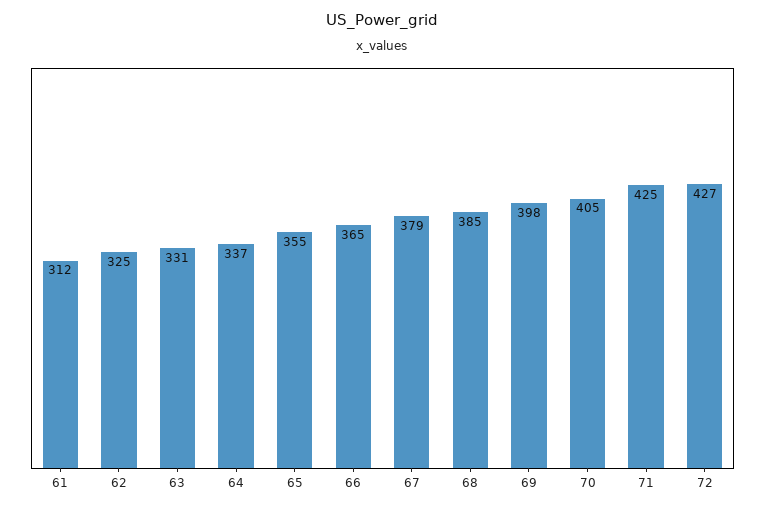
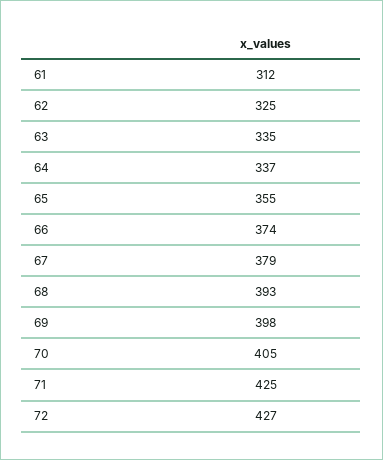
  {
    "61": 312,
    "62": 325,
-   "63": 331,
+   "63": 335,
    "64": 337,
    "65": 355,
-   "66": 365,
+   "66": 374,
    "67": 379,
-   "68": 385,
+   "68": 393,
    "69": 398,
    "70": 405,
    "71": 425,
    "72": 427
  }

